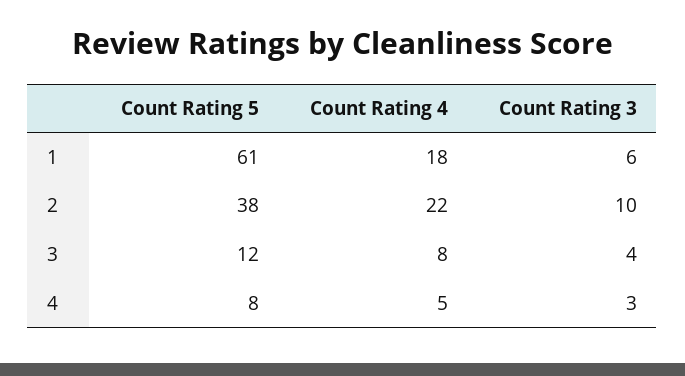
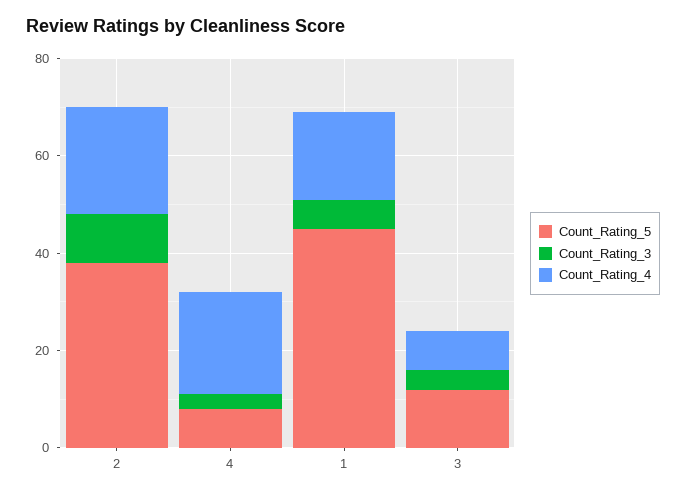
  {
    "Count Rating 5": {
-     "1": 61,
+     "1": 45,
      "2": 38,
      "3": 12,
      "4": 8
    },
    "Count Rating 4": {
      "1": 18,
      "2": 22,
      "3": 8,
-     "4": 5
+     "4": 20
    },
    "Count Rating 3": {
      "1": 6,
      "2": 10,
      "3": 4,
      "4": 3
    }
  }

